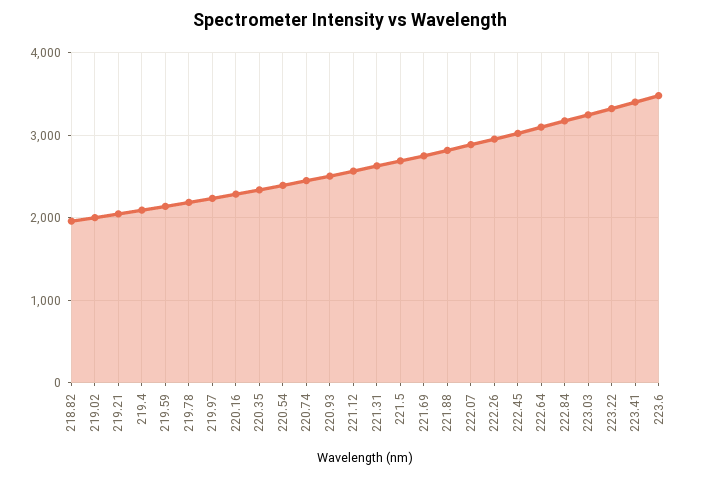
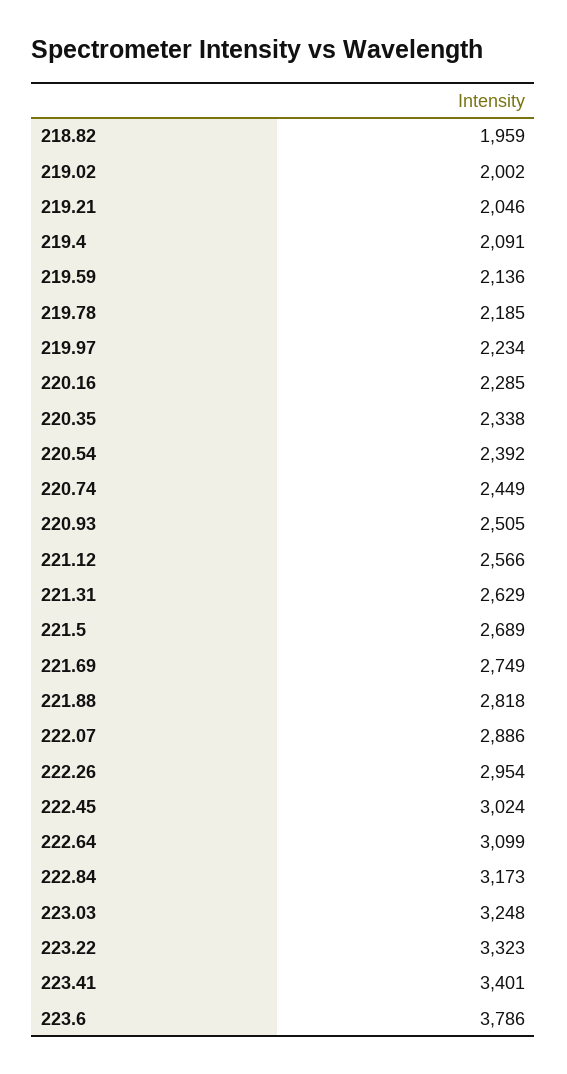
  {
    "218.82": 1959,
    "219.02": 2002,
    "219.21": 2046,
    "219.4": 2091,
    "219.59": 2136,
    "219.78": 2185,
    "219.97": 2234,
    "220.16": 2285,
    "220.35": 2338,
    "220.54": 2392,
    "220.74": 2449,
    "220.93": 2505,
    "221.12": 2566,
    "221.31": 2629,
    "221.5": 2689,
    "221.69": 2749,
    "221.88": 2818,
    "222.07": 2886,
    "222.26": 2954,
    "222.45": 3024,
    "222.64": 3099,
    "222.84": 3173,
    "223.03": 3248,
    "223.22": 3323,
    "223.41": 3401,
-   "223.6": 3500
+   "223.6": 3786
  }

